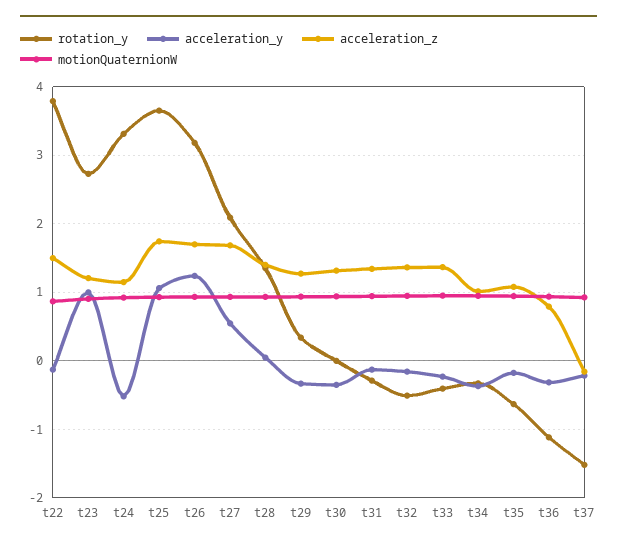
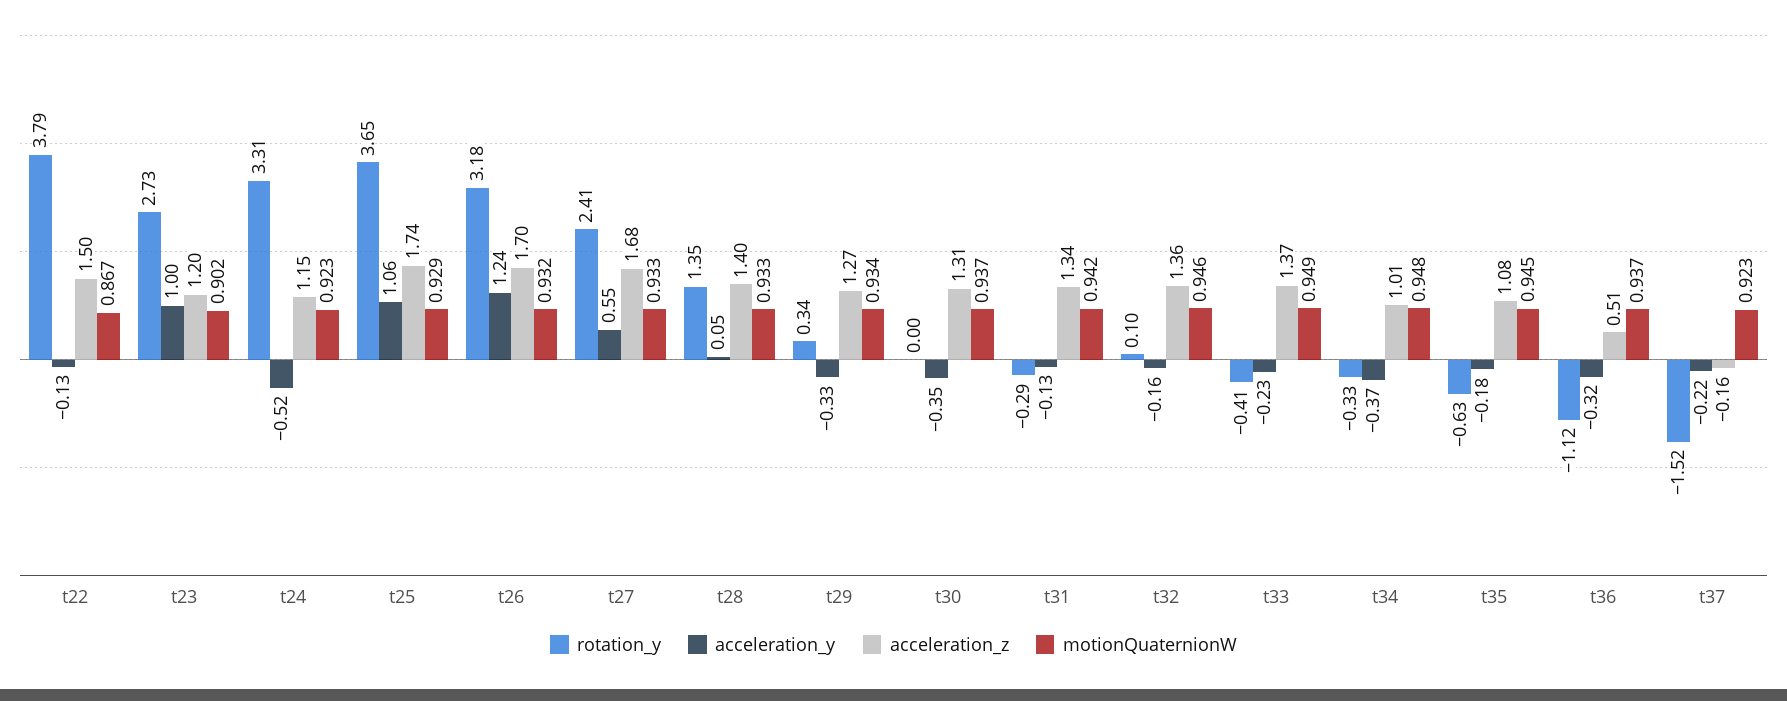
  {
    "rotation_y": {
      "t22": 3.79,
      "t23": 2.73,
      "t24": 3.31,
      "t25": 3.65,
      "t26": 3.18,
-     "t27": 2.1,
+     "t27": 2.41,
      "t28": 1.35,
      "t29": 0.34,
      "t30": 0,
      "t31": -0.29,
-     "t32": -0.5,
+     "t32": 0.1,
      "t33": -0.41,
      "t34": -0.33,
      "t35": -0.63,
      "t36": -1.12,
      "t37": -1.52
    },
    "acceleration_y": {
      "t22": -0.13,
      "t23": 1,
      "t24": -0.52,
      "t25": 1.06,
      "t26": 1.24,
      "t27": 0.55,
      "t28": 0.05,
      "t29": -0.33,
      "t30": -0.35,
      "t31": -0.13,
      "t32": -0.16,
      "t33": -0.23,
      "t34": -0.37,
      "t35": -0.18,
      "t36": -0.32,
      "t37": -0.22
    },
    "acceleration_z": {
      "t22": 1.5,
      "t23": 1.2,
      "t24": 1.15,
      "t25": 1.74,
      "t26": 1.7,
      "t27": 1.68,
      "t28": 1.4,
      "t29": 1.27,
      "t30": 1.31,
      "t31": 1.34,
      "t32": 1.36,
      "t33": 1.37,
      "t34": 1.01,
      "t35": 1.08,
-     "t36": 0.8,
+     "t36": 0.51,
      "t37": -0.16
    },
    "motionQuaternionW": {
      "t22": 0.867,
      "t23": 0.902,
      "t24": 0.923,
      "t25": 0.929,
      "t26": 0.932,
      "t27": 0.933,
      "t28": 0.933,
      "t29": 0.934,
      "t30": 0.937,
      "t31": 0.942,
      "t32": 0.946,
      "t33": 0.949,
      "t34": 0.948,
      "t35": 0.945,
      "t36": 0.937,
      "t37": 0.923
    }
  }

